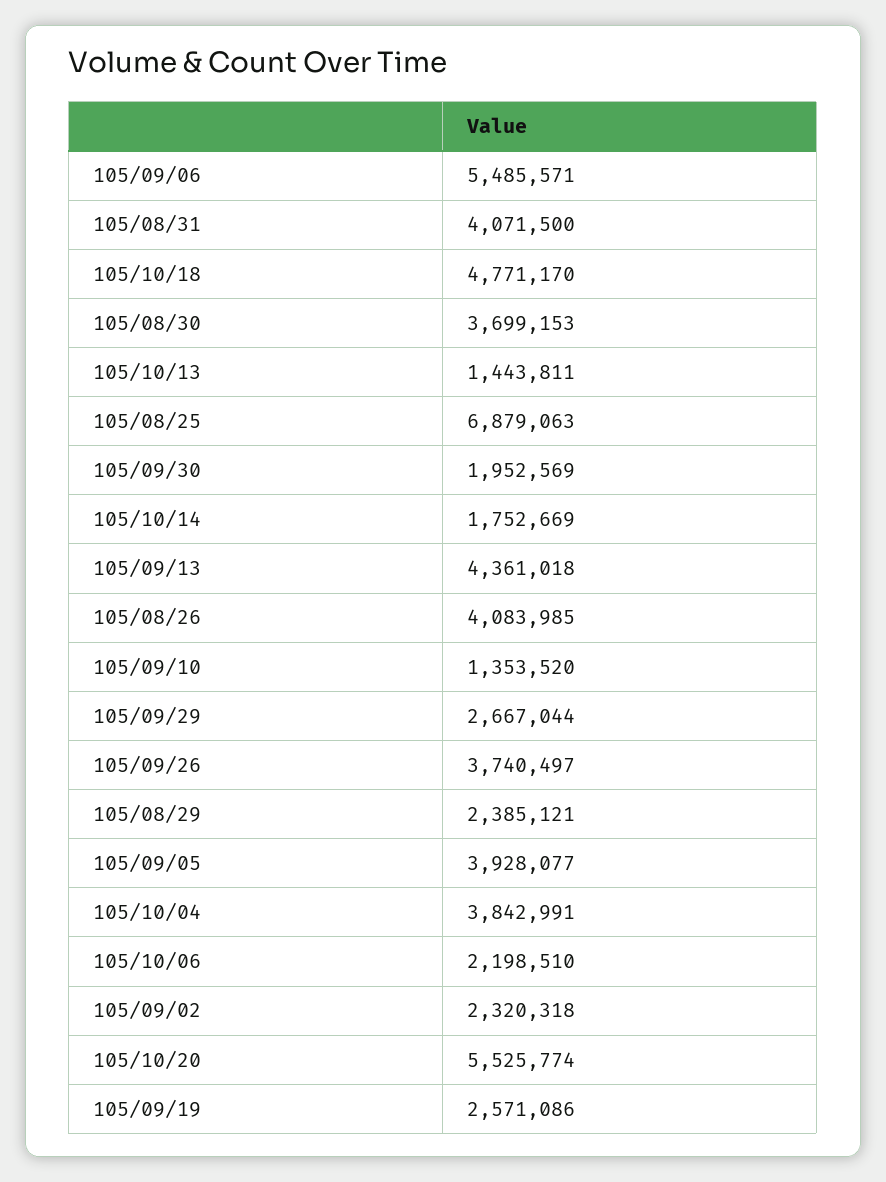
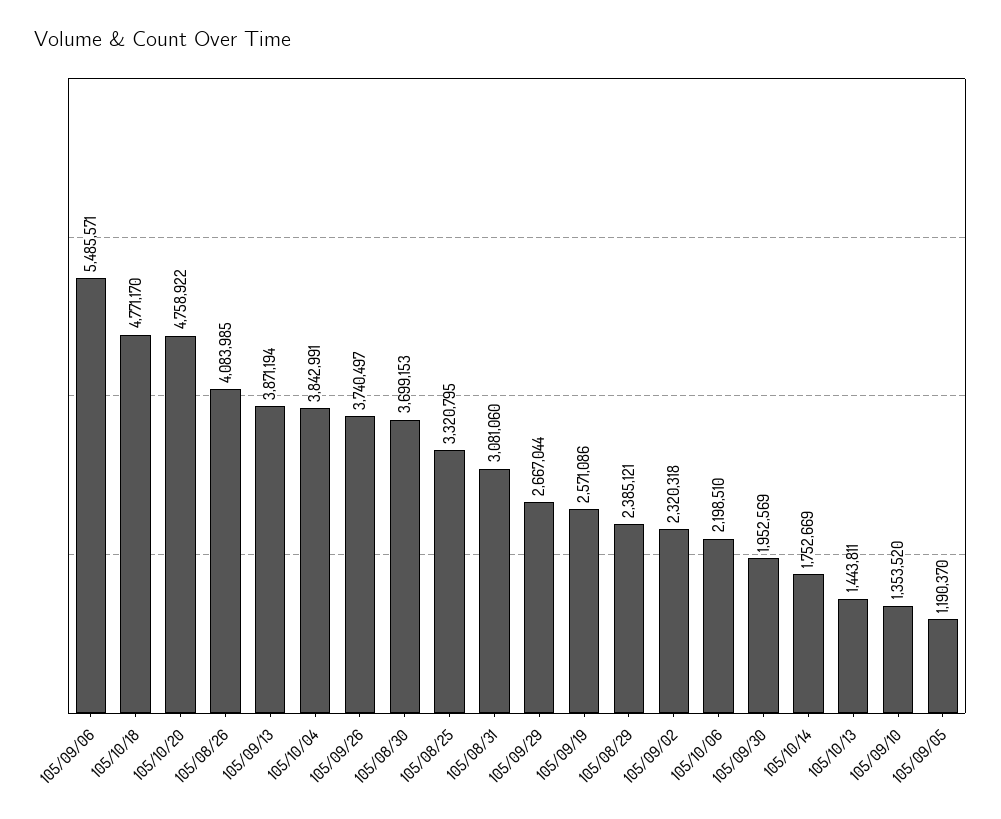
  {
    "105/09/06": 5485571,
-   "105/08/31": 4071500,
+   "105/08/31": 3081060,
    "105/10/18": 4771170,
    "105/08/30": 3699153,
    "105/10/13": 1443811,
-   "105/08/25": 6879063,
+   "105/08/25": 3320795,
    "105/09/30": 1952569,
    "105/10/14": 1752669,
-   "105/09/13": 4361018,
+   "105/09/13": 3871194,
    "105/08/26": 4083985,
    "105/09/10": 1353520,
    "105/09/29": 2667044,
    "105/09/26": 3740497,
    "105/08/29": 2385121,
-   "105/09/05": 3928077,
+   "105/09/05": 1190370,
    "105/10/04": 3842991,
    "105/10/06": 2198510,
    "105/09/02": 2320318,
-   "105/10/20": 5525774,
+   "105/10/20": 4758922,
    "105/09/19": 2571086
  }

